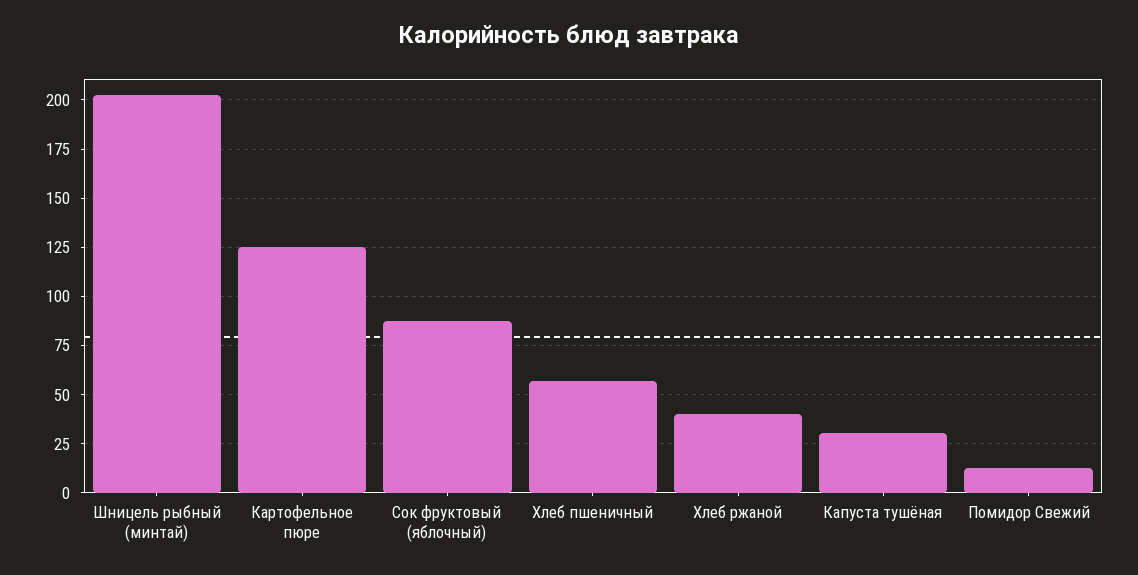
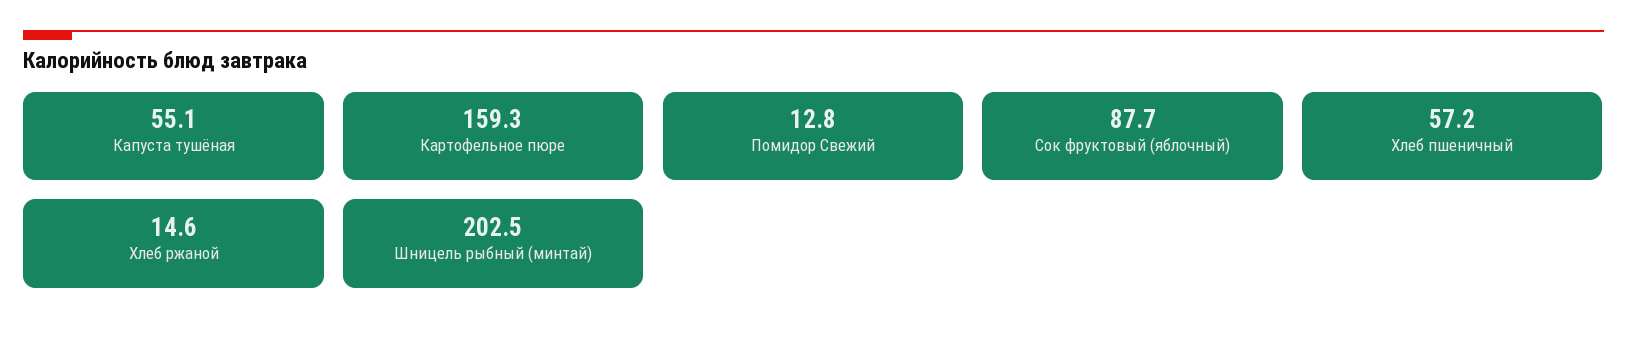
  {
    "Шницель рыбный (минтай)": 202.5,
-   "Картофельное пюре": 125,
+   "Картофельное пюре": 159.3,
    "Сок фруктовый (яблочный)": 87.7,
    "Хлеб пшеничный": 57.2,
-   "Хлеб ржаной": 40,
+   "Хлеб ржаной": 14.6,
-   "Капуста тушёная": 30,
+   "Капуста тушёная": 55.1,
    "Помидор Свежий": 12.8
  }

